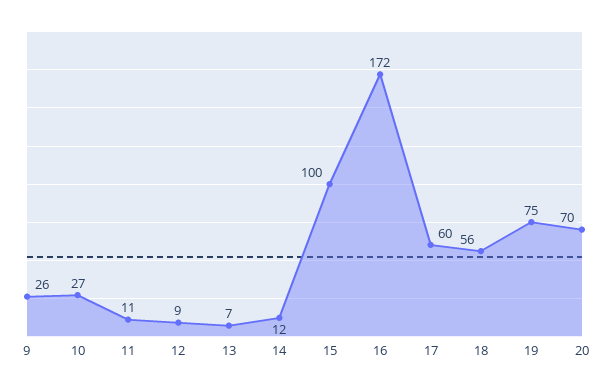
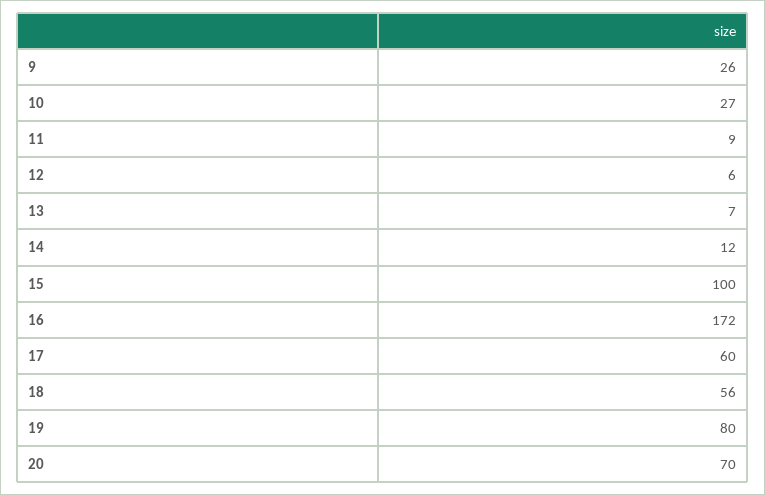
  {
    "9": 26,
    "10": 27,
-   "11": 11,
+   "11": 9,
-   "12": 9,
+   "12": 6,
    "13": 7,
    "14": 12,
    "15": 100,
    "16": 172,
    "17": 60,
    "18": 56,
-   "19": 75,
+   "19": 80,
    "20": 70
  }

